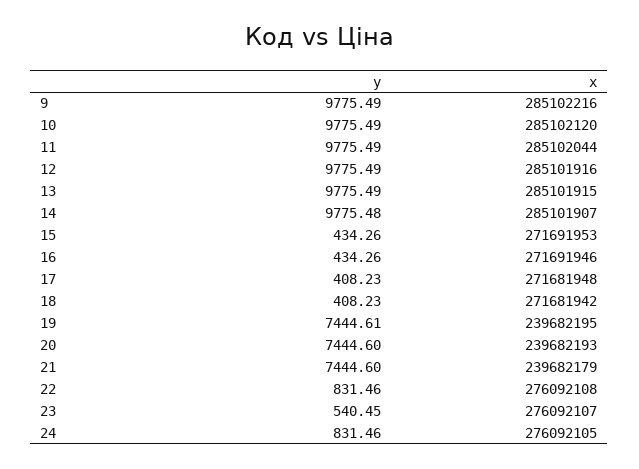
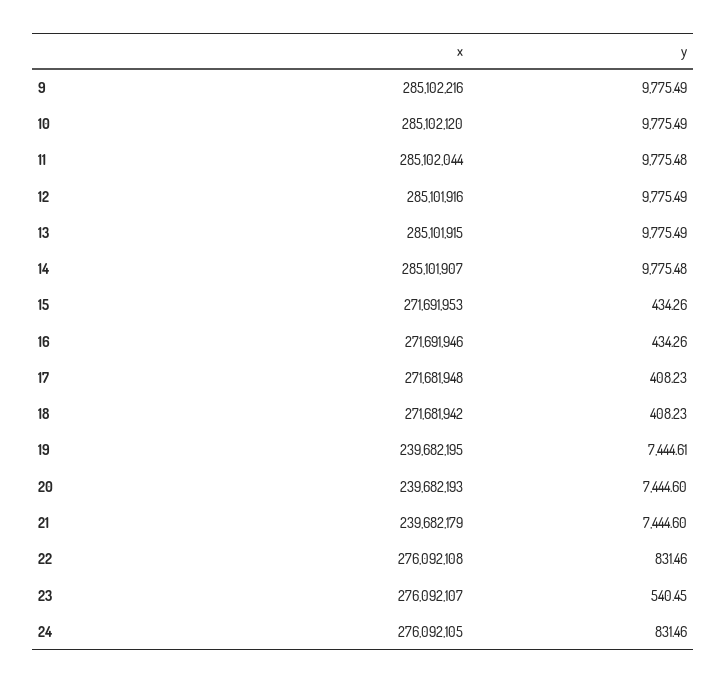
  {
    "y": {
      "9": 9775.49,
      "10": 9775.49,
-     "11": 9775.49,
+     "11": 9775.48,
      "12": 9775.49,
      "13": 9775.49,
      "14": 9775.48,
      "15": 434.26,
      "16": 434.26,
      "17": 408.23,
      "18": 408.23,
      "19": 7444.61,
      "20": 7444.6,
      "21": 7444.6,
      "22": 831.46,
      "23": 540.45,
      "24": 831.46
    },
    "x": {
      "9": 285102216,
      "10": 285102120,
      "11": 285102044,
      "12": 285101916,
      "13": 285101915,
      "14": 285101907,
      "15": 271691953,
      "16": 271691946,
      "17": 271681948,
      "18": 271681942,
      "19": 239682195,
      "20": 239682193,
      "21": 239682179,
      "22": 276092108,
      "23": 276092107,
      "24": 276092105
    }
  }

